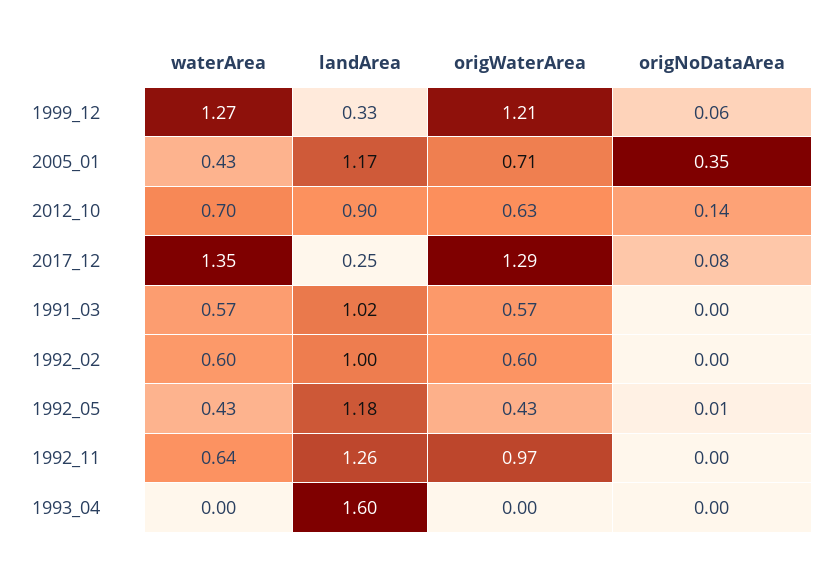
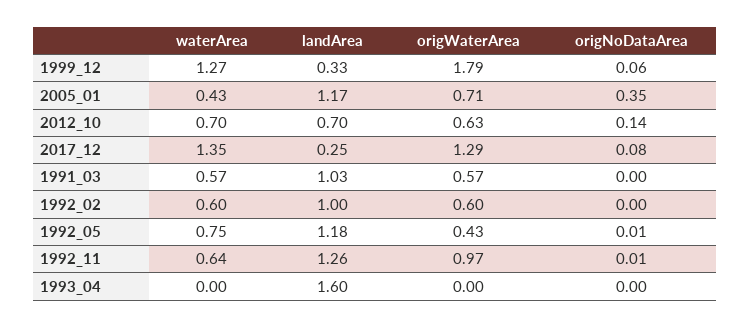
  {
    "waterArea": {
      "1999_12": 1.27,
      "2005_01": 0.43,
      "2012_10": 0.7,
      "2017_12": 1.35,
      "1991_03": 0.57,
      "1992_02": 0.6,
-     "1992_05": 0.43,
+     "1992_05": 0.75,
      "1992_11": 0.64,
      "1993_04": 0
    },
    "landArea": {
      "1999_12": 0.33,
      "2005_01": 1.17,
-     "2012_10": 0.9,
+     "2012_10": 0.7,
      "2017_12": 0.25,
-     "1991_03": 1.02,
+     "1991_03": 1.03,
      "1992_02": 1,
      "1992_05": 1.18,
      "1992_11": 1.26,
      "1993_04": 1.6
    },
    "origWaterArea": {
-     "1999_12": 1.21,
+     "1999_12": 1.79,
      "2005_01": 0.71,
      "2012_10": 0.63,
      "2017_12": 1.29,
      "1991_03": 0.57,
      "1992_02": 0.6,
      "1992_05": 0.43,
      "1992_11": 0.97,
      "1993_04": 0
    },
    "origNoDataArea": {
      "1999_12": 0.06,
      "2005_01": 0.35,
      "2012_10": 0.14,
      "2017_12": 0.08,
      "1991_03": 0,
      "1992_02": 0,
      "1992_05": 0.01,
-     "1992_11": 0,
+     "1992_11": 0.01,
      "1993_04": 0
    }
  }

